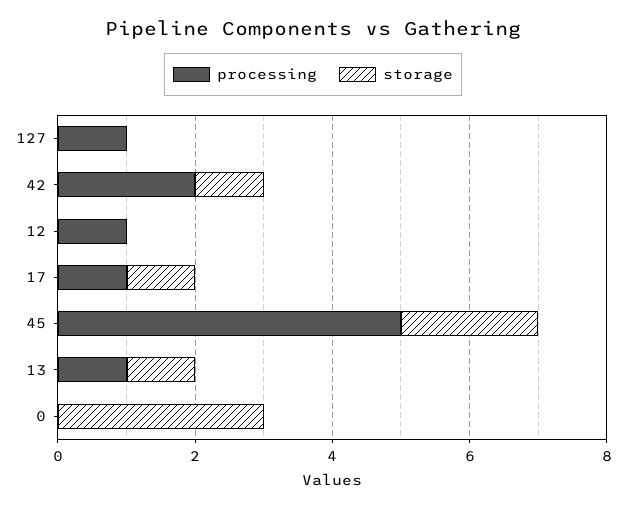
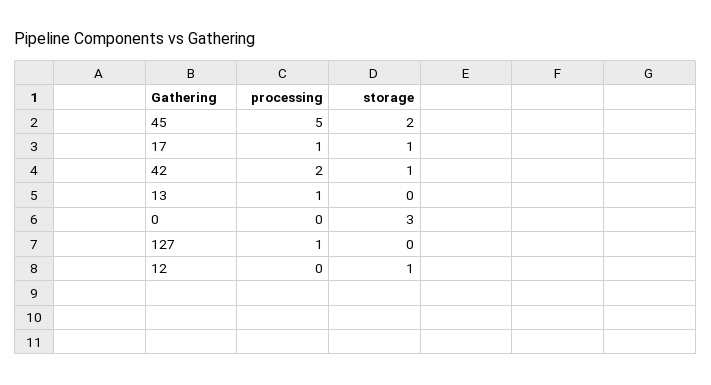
  {
    "processing": {
      "127": 1,
      "42": 2,
-     "12": 1,
+     "12": 0,
      "17": 1,
      "45": 5,
      "13": 1,
      "0": 0
    },
    "storage": {
      "127": 0,
      "42": 1,
-     "12": 0,
+     "12": 1,
      "17": 1,
      "45": 2,
-     "13": 1,
+     "13": 0,
      "0": 3
    }
  }

